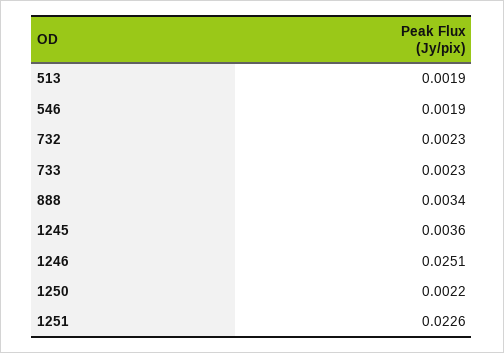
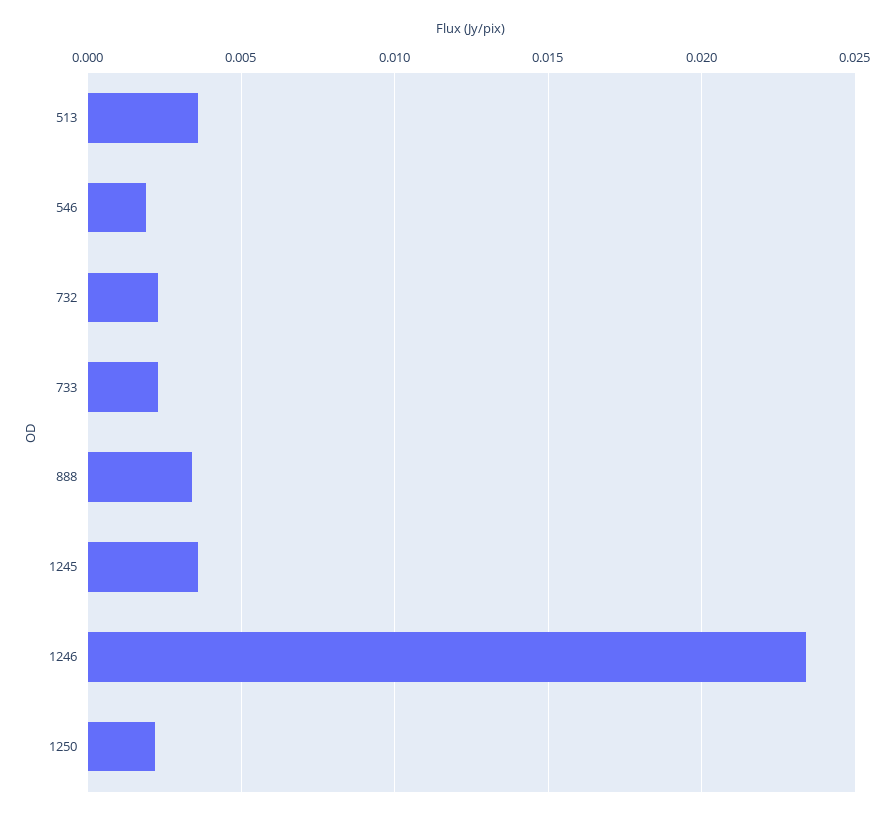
  {
-   "513": 0.0019,
+   "513": 0.0035,
    "546": 0.0019,
    "732": 0.0023,
    "733": 0.0023,
    "888": 0.0034,
    "1245": 0.0036,
-   "1246": 0.0251,
+   "1246": 0.0235,
-   "1250": 0.0022,
+   "1250": 0.0022
-   "1251": 0.0226
  }

